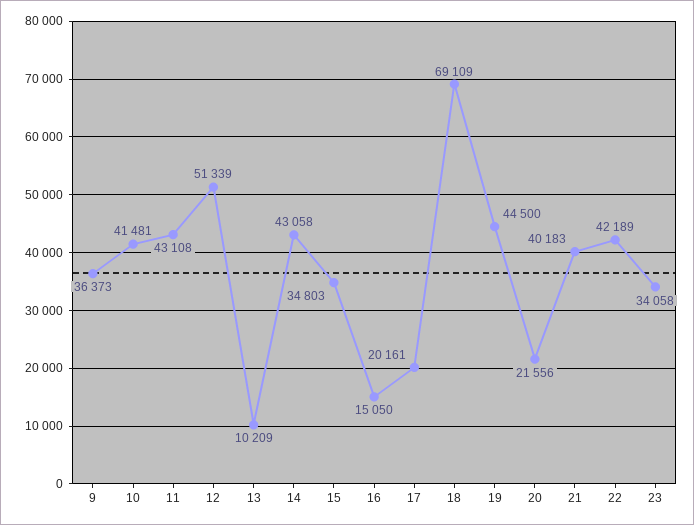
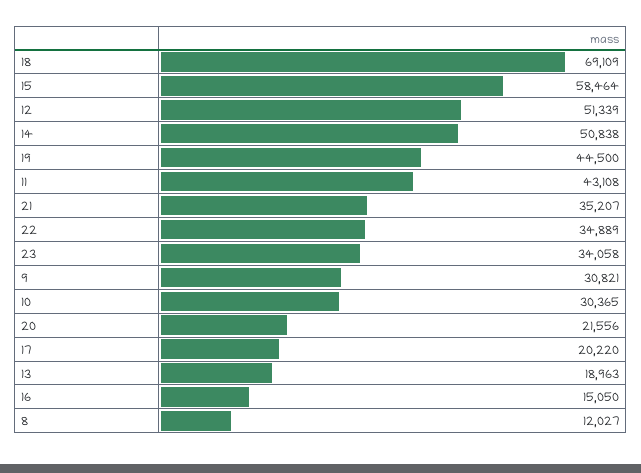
  {
-   "9": 36373,
+   "9": 30821,
-   "10": 41481,
+   "10": 30365,
    "11": 43108,
    "12": 51339,
-   "13": 10209,
+   "13": 18963,
-   "14": 43058,
+   "14": 50838,
-   "15": 34803,
+   "15": 58464,
    "16": 15050,
-   "17": 20161,
+   "17": 20220,
    "18": 69109,
    "19": 44500,
    "20": 21556,
-   "21": 40183,
+   "21": 35207,
-   "22": 42189,
+   "22": 34889,
-   "23": 34058
+   "23": 34058,
+   "8": 12027
  }

